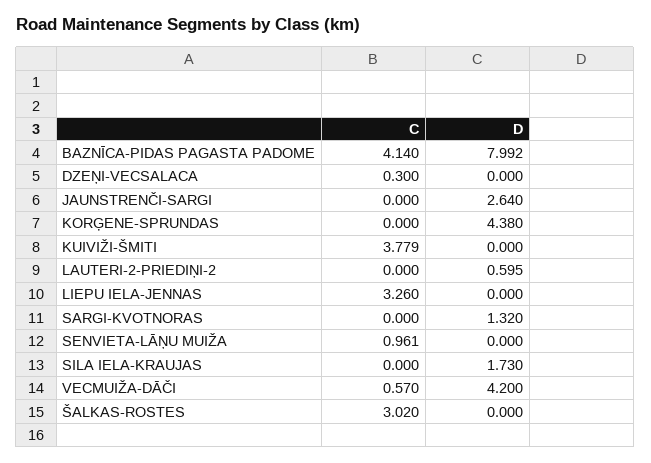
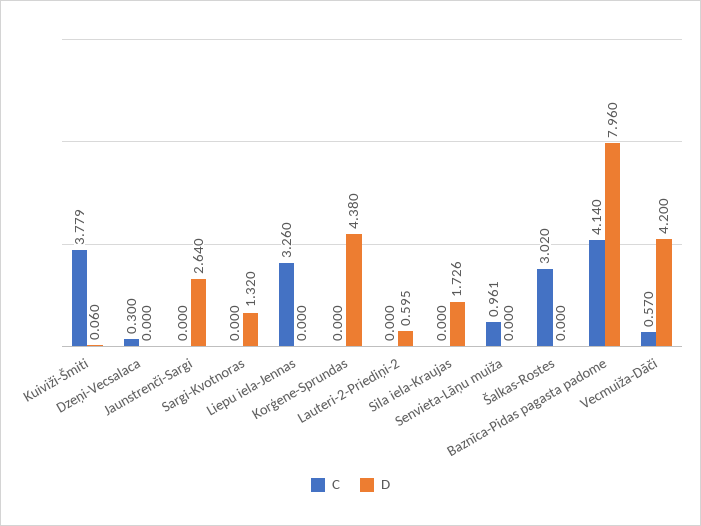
  {
    "C": {
      "BAZNĪCA-PIDAS PAGASTA PADOME": 4.14,
      "DZEŅI-VECSALACA": 0.3,
      "JAUNSTRENČI-SARGI": 0,
      "KORĢENE-SPRUNDAS": 0,
      "KUIVIŽI-ŠMITI": 3.779,
      "LAUTERI-2-PRIEDIŅI-2": 0,
      "LIEPU IELA-JENNAS": 3.26,
      "SARGI-KVOTNORAS": 0,
      "SENVIETA-LĀŅU MUIŽA": 0.961,
      "SILA IELA-KRAUJAS": 0,
      "VECMUIŽA-DĀČI": 0.57,
      "ŠALKAS-ROSTES": 3.02
    },
    "D": {
-     "BAZNĪCA-PIDAS PAGASTA PADOME": 7.992,
+     "BAZNĪCA-PIDAS PAGASTA PADOME": 7.96,
      "DZEŅI-VECSALACA": 0,
      "JAUNSTRENČI-SARGI": 2.64,
      "KORĢENE-SPRUNDAS": 4.38,
-     "KUIVIŽI-ŠMITI": 0,
+     "KUIVIŽI-ŠMITI": 0.06,
      "LAUTERI-2-PRIEDIŅI-2": 0.595,
      "LIEPU IELA-JENNAS": 0,
      "SARGI-KVOTNORAS": 1.32,
      "SENVIETA-LĀŅU MUIŽA": 0,
-     "SILA IELA-KRAUJAS": 1.73,
+     "SILA IELA-KRAUJAS": 1.726,
      "VECMUIŽA-DĀČI": 4.2,
      "ŠALKAS-ROSTES": 0
    }
  }

